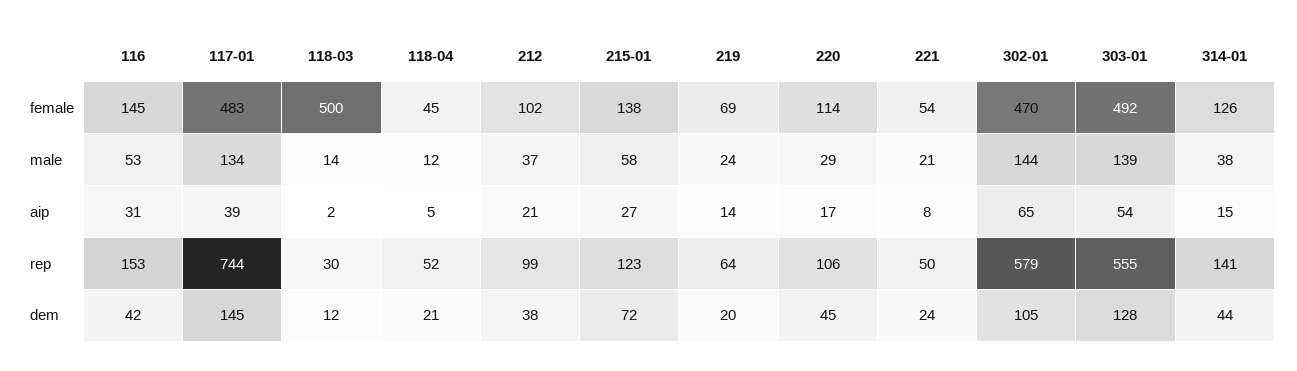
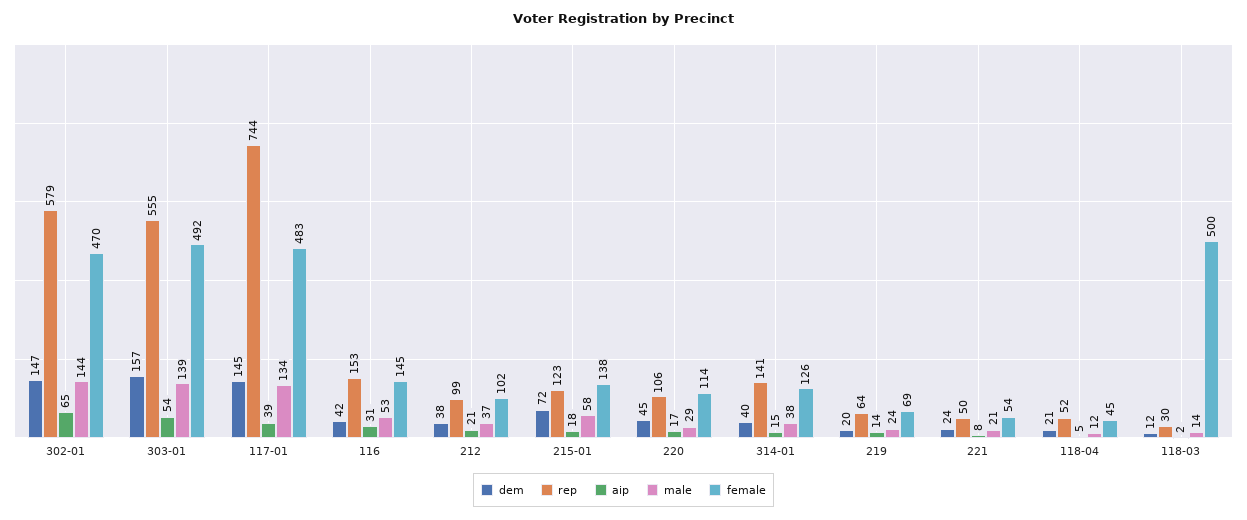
  {
    "female": {
      "116": 145,
      "117-01": 483,
      "118-03": 500,
      "118-04": 45,
      "212": 102,
      "215-01": 138,
      "219": 69,
      "220": 114,
      "221": 54,
      "302-01": 470,
      "303-01": 492,
      "314-01": 126
    },
    "male": {
      "116": 53,
      "117-01": 134,
      "118-03": 14,
      "118-04": 12,
      "212": 37,
      "215-01": 58,
      "219": 24,
      "220": 29,
      "221": 21,
      "302-01": 144,
      "303-01": 139,
      "314-01": 38
    },
    "aip": {
      "116": 31,
      "117-01": 39,
      "118-03": 2,
      "118-04": 5,
      "212": 21,
-     "215-01": 27,
+     "215-01": 18,
      "219": 14,
      "220": 17,
      "221": 8,
      "302-01": 65,
      "303-01": 54,
      "314-01": 15
    },
    "rep": {
      "116": 153,
      "117-01": 744,
      "118-03": 30,
      "118-04": 52,
      "212": 99,
      "215-01": 123,
      "219": 64,
      "220": 106,
      "221": 50,
      "302-01": 579,
      "303-01": 555,
      "314-01": 141
    },
    "dem": {
      "116": 42,
      "117-01": 145,
      "118-03": 12,
      "118-04": 21,
      "212": 38,
      "215-01": 72,
      "219": 20,
      "220": 45,
      "221": 24,
-     "302-01": 105,
+     "302-01": 147,
-     "303-01": 128,
+     "303-01": 157,
-     "314-01": 44
+     "314-01": 40
    }
  }

